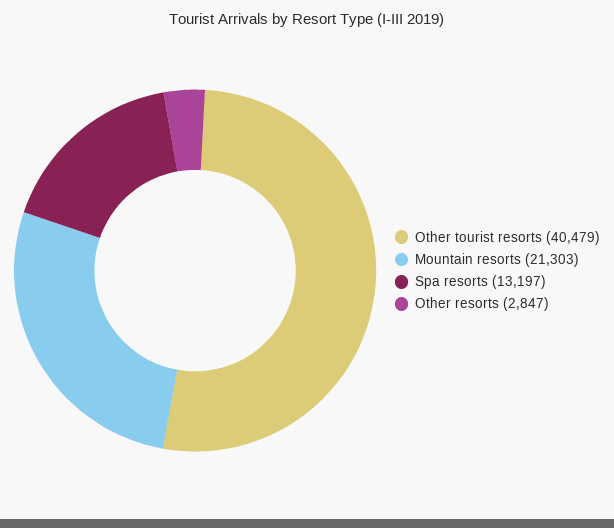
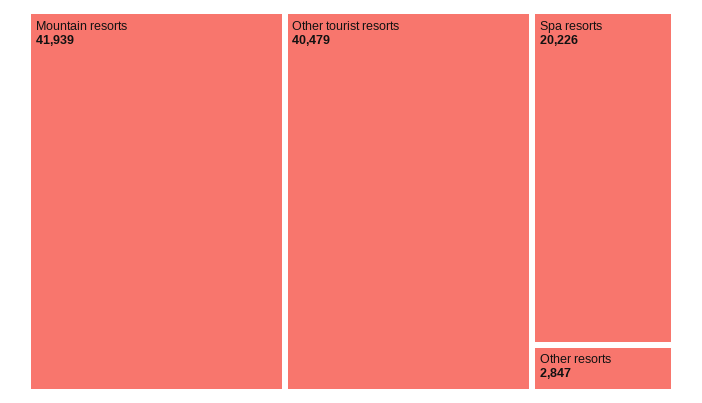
  {
    "Other tourist resorts": 40479,
-   "Mountain resorts": 21303,
+   "Mountain resorts": 41939,
-   "Spa resorts": 13197,
+   "Spa resorts": 20226,
    "Other resorts": 2847
  }

